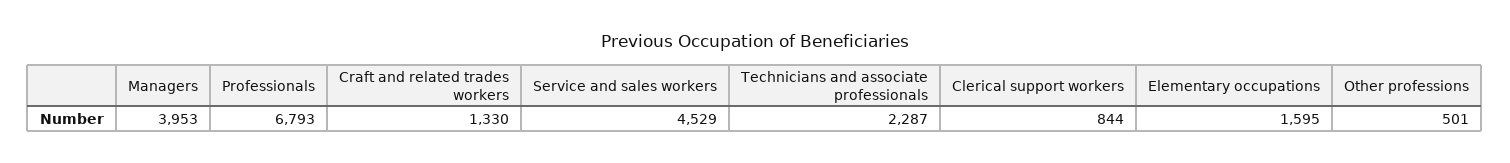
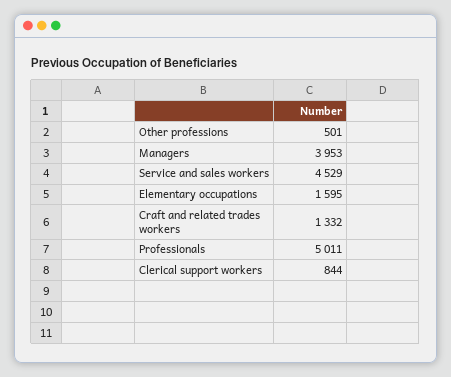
  {
    "Managers": 3953,
-   "Professionals": 6793,
+   "Professionals": 5011,
-   "Craft and related trades workers": 1330,
+   "Craft and related trades workers": 1332,
    "Service and sales workers": 4529,
-   "Technicians and associate professionals": 2287,
    "Clerical support workers": 844,
    "Elementary occupations": 1595,
    "Other professions": 501
  }

